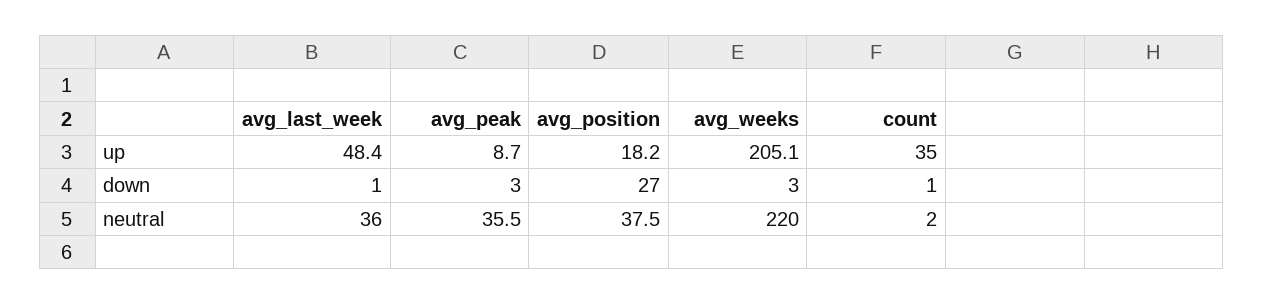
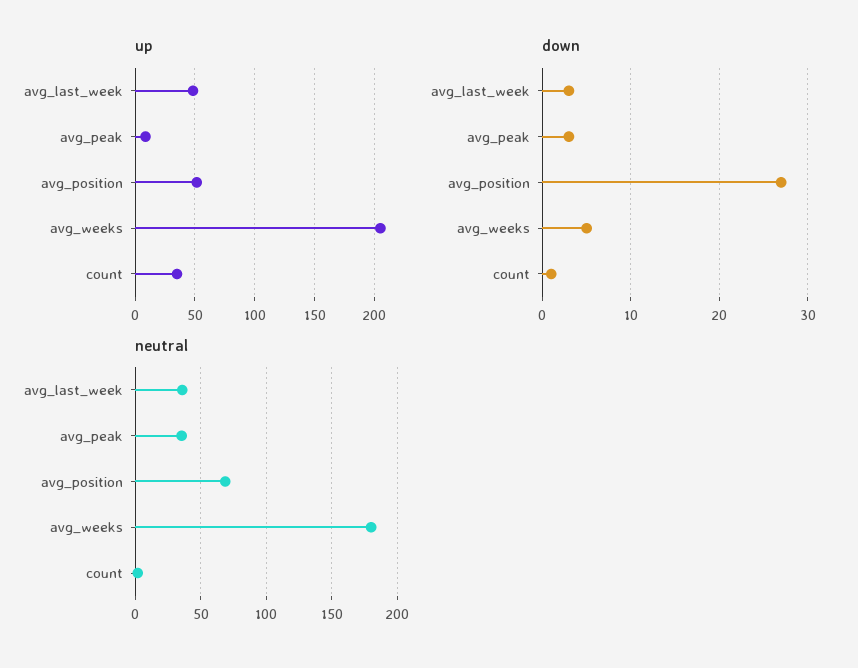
  {
    "up": {
      "avg_last_week": 48.4,
      "avg_peak": 8.7,
-     "avg_position": 18.2,
+     "avg_position": 50,
      "avg_weeks": 205.1,
      "count": 35
    },
    "down": {
-     "avg_last_week": 1,
+     "avg_last_week": 3,
      "avg_peak": 3,
      "avg_position": 27,
-     "avg_weeks": 3,
+     "avg_weeks": 5,
      "count": 1
    },
    "neutral": {
      "avg_last_week": 36,
      "avg_peak": 35.5,
-     "avg_position": 37.5,
+     "avg_position": 70,
-     "avg_weeks": 220,
+     "avg_weeks": 180,
      "count": 2
    }
  }

